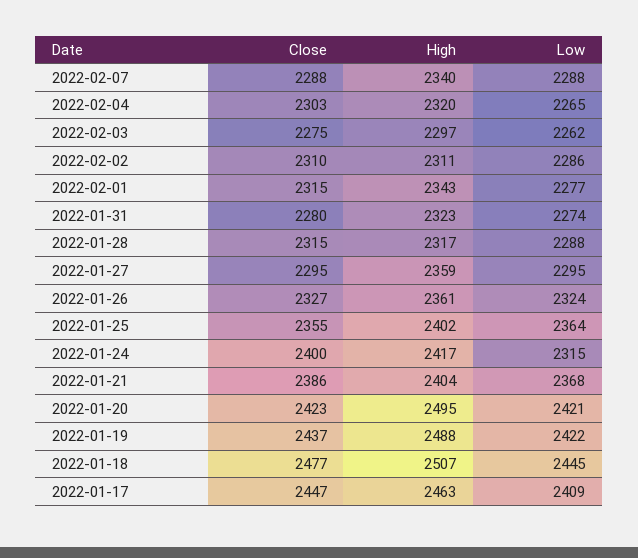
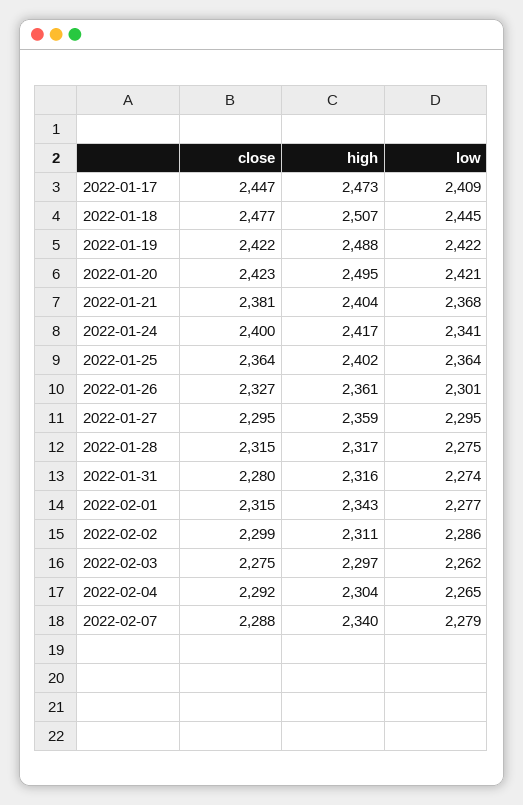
  {
    "Close": {
      "2022-02-07": 2288,
-     "2022-02-04": 2303,
+     "2022-02-04": 2292,
      "2022-02-03": 2275,
-     "2022-02-02": 2310,
+     "2022-02-02": 2299,
      "2022-02-01": 2315,
      "2022-01-31": 2280,
      "2022-01-28": 2315,
      "2022-01-27": 2295,
      "2022-01-26": 2327,
-     "2022-01-25": 2355,
+     "2022-01-25": 2364,
      "2022-01-24": 2400,
-     "2022-01-21": 2386,
+     "2022-01-21": 2381,
      "2022-01-20": 2423,
-     "2022-01-19": 2437,
+     "2022-01-19": 2422,
      "2022-01-18": 2477,
      "2022-01-17": 2447
    },
    "High": {
      "2022-02-07": 2340,
-     "2022-02-04": 2320,
+     "2022-02-04": 2304,
      "2022-02-03": 2297,
      "2022-02-02": 2311,
      "2022-02-01": 2343,
-     "2022-01-31": 2323,
+     "2022-01-31": 2316,
      "2022-01-28": 2317,
      "2022-01-27": 2359,
      "2022-01-26": 2361,
      "2022-01-25": 2402,
      "2022-01-24": 2417,
      "2022-01-21": 2404,
      "2022-01-20": 2495,
      "2022-01-19": 2488,
      "2022-01-18": 2507,
-     "2022-01-17": 2463
+     "2022-01-17": 2473
    },
    "Low": {
-     "2022-02-07": 2288,
+     "2022-02-07": 2279,
      "2022-02-04": 2265,
      "2022-02-03": 2262,
      "2022-02-02": 2286,
      "2022-02-01": 2277,
      "2022-01-31": 2274,
-     "2022-01-28": 2288,
+     "2022-01-28": 2275,
      "2022-01-27": 2295,
-     "2022-01-26": 2324,
+     "2022-01-26": 2301,
      "2022-01-25": 2364,
-     "2022-01-24": 2315,
+     "2022-01-24": 2341,
      "2022-01-21": 2368,
      "2022-01-20": 2421,
      "2022-01-19": 2422,
      "2022-01-18": 2445,
      "2022-01-17": 2409
    }
  }

